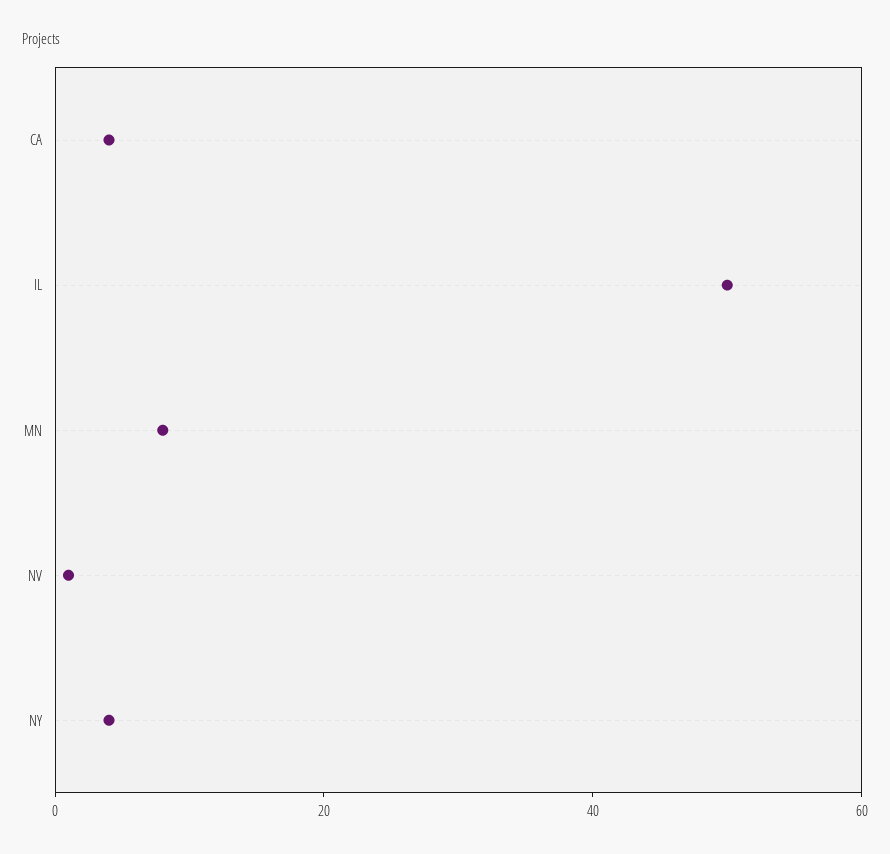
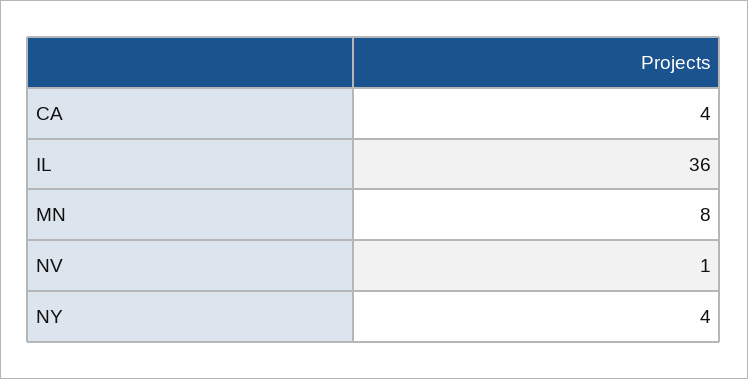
  {
    "CA": 4,
-   "IL": 50,
+   "IL": 36,
    "MN": 8,
    "NV": 1,
    "NY": 4
  }

